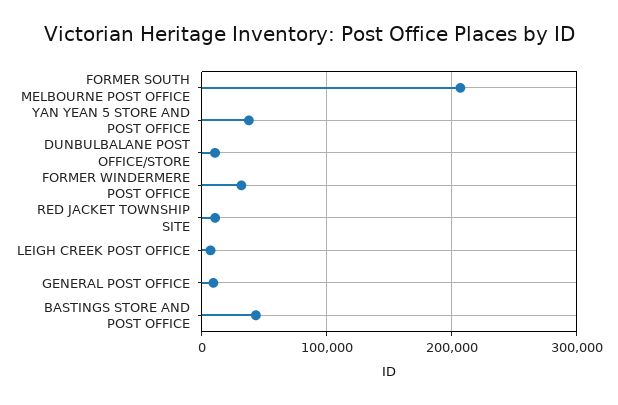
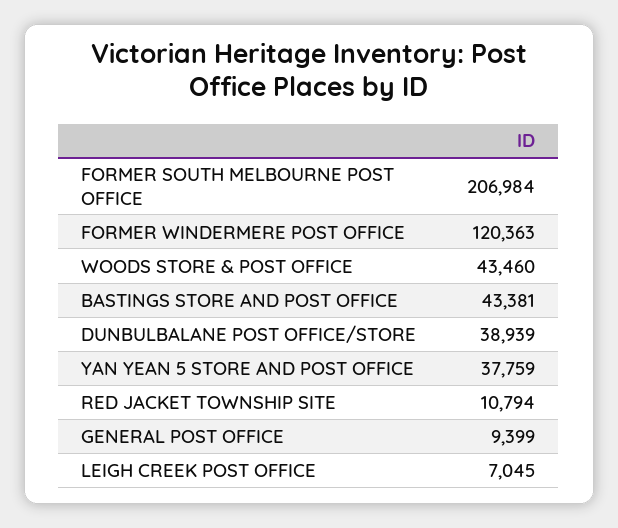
  {
    "FORMER SOUTH MELBOURNE POST OFFICE": 206984,
    "YAN YEAN 5 STORE AND POST OFFICE": 37759,
-   "DUNBULBALANE POST OFFICE/STORE": 10000,
+   "DUNBULBALANE POST OFFICE/STORE": 38939,
-   "FORMER WINDERMERE POST OFFICE": 30000,
+   "FORMER WINDERMERE POST OFFICE": 120363,
    "RED JACKET TOWNSHIP SITE": 10794,
    "LEIGH CREEK POST OFFICE": 7045,
    "GENERAL POST OFFICE": 9399,
-   "BASTINGS STORE AND POST OFFICE": 43381
+   "BASTINGS STORE AND POST OFFICE": 43381,
+   "WOODS STORE & POST OFFICE": 43460
  }

